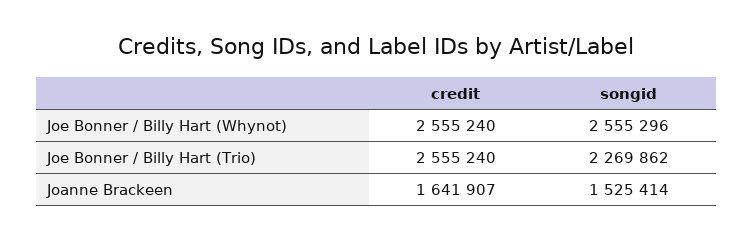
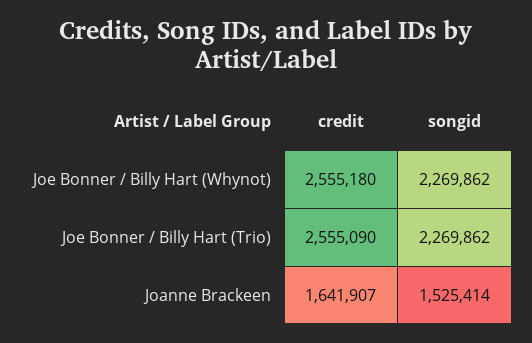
  {
    "credit": {
-     "Joe Bonner / Billy Hart (Whynot)": 2555240,
+     "Joe Bonner / Billy Hart (Whynot)": 2555180,
-     "Joe Bonner / Billy Hart (Trio)": 2555240,
+     "Joe Bonner / Billy Hart (Trio)": 2555090,
      "Joanne Brackeen": 1641907
    },
    "songid": {
-     "Joe Bonner / Billy Hart (Whynot)": 2555296,
+     "Joe Bonner / Billy Hart (Whynot)": 2269862,
      "Joe Bonner / Billy Hart (Trio)": 2269862,
      "Joanne Brackeen": 1525414
    }
  }

